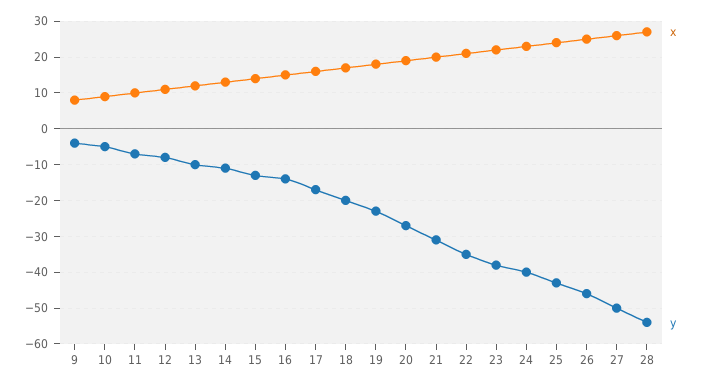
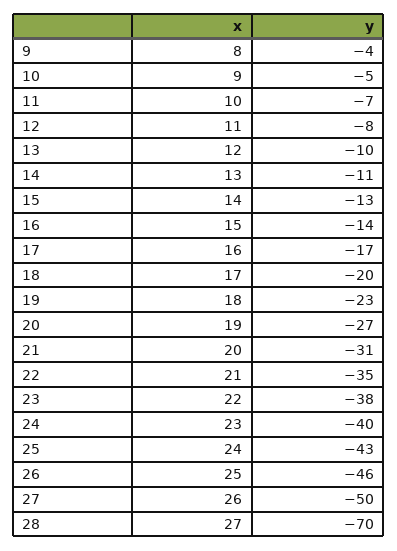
  {
    "x": {
      "9": 8,
      "10": 9,
      "11": 10,
      "12": 11,
      "13": 12,
      "14": 13,
      "15": 14,
      "16": 15,
      "17": 16,
      "18": 17,
      "19": 18,
      "20": 19,
      "21": 20,
      "22": 21,
      "23": 22,
      "24": 23,
      "25": 24,
      "26": 25,
      "27": 26,
      "28": 27
    },
    "y": {
      "9": -4,
      "10": -5,
      "11": -7,
      "12": -8,
      "13": -10,
      "14": -11,
      "15": -13,
      "16": -14,
      "17": -17,
      "18": -20,
      "19": -23,
      "20": -27,
      "21": -31,
      "22": -35,
      "23": -38,
      "24": -40,
      "25": -43,
      "26": -46,
      "27": -50,
-     "28": -55
+     "28": -70
    }
  }

